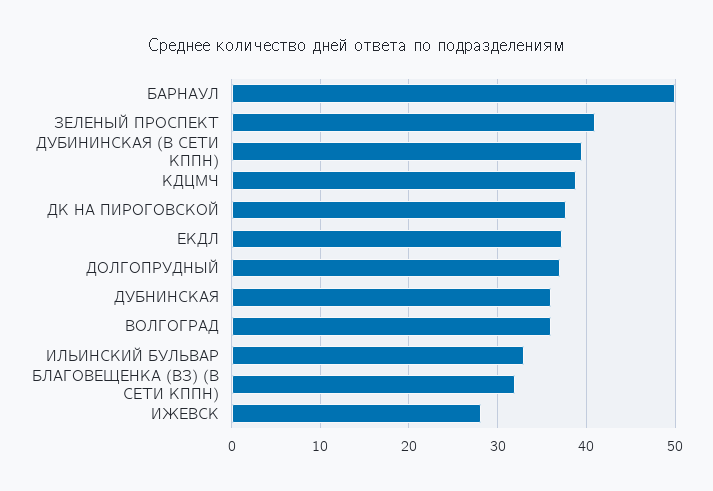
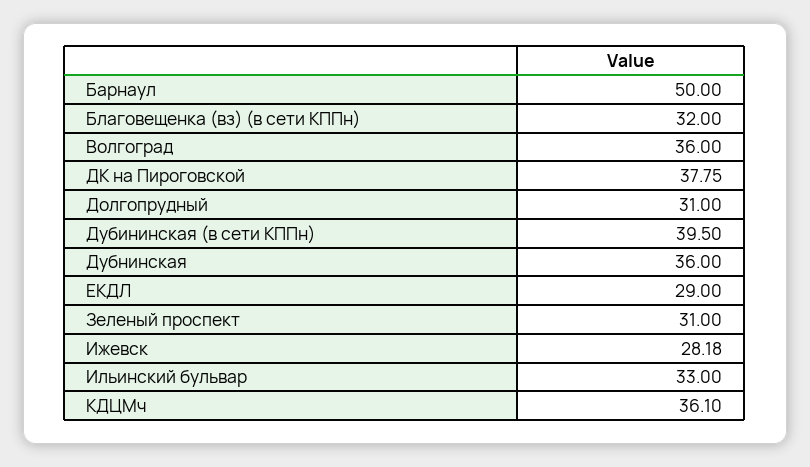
  {
    "БАРНАУЛ": 50,
-   "ЗЕЛЕНЫЙ ПРОСПЕКТ": 41,
+   "ЗЕЛЕНЫЙ ПРОСПЕКТ": 31,
    "ДУБИНИНСКАЯ (В СЕТИ КППН)": 39.5,
-   "КДЦМЧ": 39,
+   "КДЦМЧ": 36.1,
    "ДК НА ПИРОГОВСКОЙ": 37.75,
-   "ЕКДЛ": 37,
+   "ЕКДЛ": 29,
-   "ДОЛГОПРУДНЫЙ": 37,
+   "ДОЛГОПРУДНЫЙ": 31,
    "ДУБНИНСКАЯ": 36,
    "ВОЛГОГРАД": 36,
    "ИЛЬИНСКИЙ БУЛЬВАР": 33,
    "БЛАГОВЕЩЕНКА (ВЗ) (В СЕТИ КППН)": 32,
    "ИЖЕВСК": 28.18
  }

